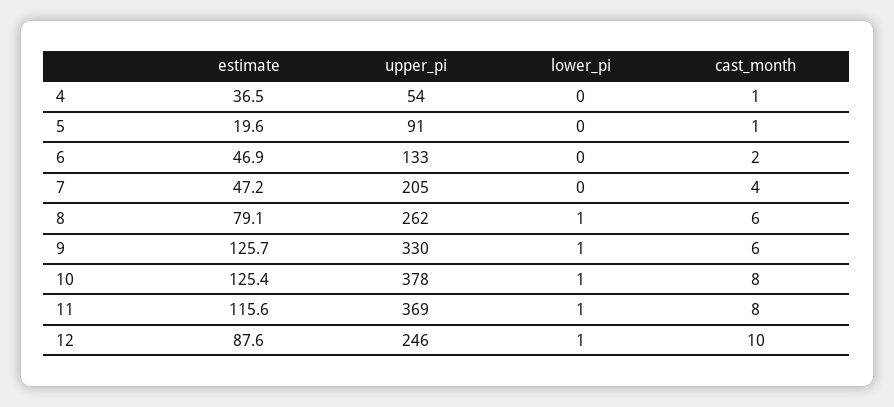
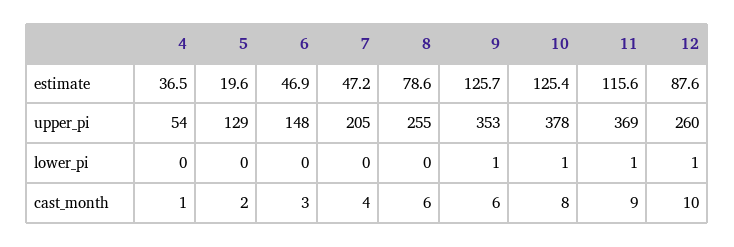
  {
    "estimate": {
      "4": 36.5,
      "5": 19.6,
      "6": 46.9,
      "7": 47.2,
-     "8": 79.1,
+     "8": 78.6,
      "9": 125.7,
      "10": 125.4,
      "11": 115.6,
      "12": 87.6
    },
    "upper_pi": {
      "4": 54,
-     "5": 91,
+     "5": 129,
-     "6": 133,
+     "6": 148,
      "7": 205,
-     "8": 262,
+     "8": 255,
-     "9": 330,
+     "9": 353,
      "10": 378,
      "11": 369,
-     "12": 246
+     "12": 260
    },
    "lower_pi": {
      "4": 0,
      "5": 0,
      "6": 0,
      "7": 0,
-     "8": 1,
+     "8": 0,
      "9": 1,
      "10": 1,
      "11": 1,
      "12": 1
    },
    "cast_month": {
      "4": 1,
-     "5": 1,
+     "5": 2,
-     "6": 2,
+     "6": 3,
      "7": 4,
      "8": 6,
      "9": 6,
      "10": 8,
-     "11": 8,
+     "11": 9,
      "12": 10
    }
  }

